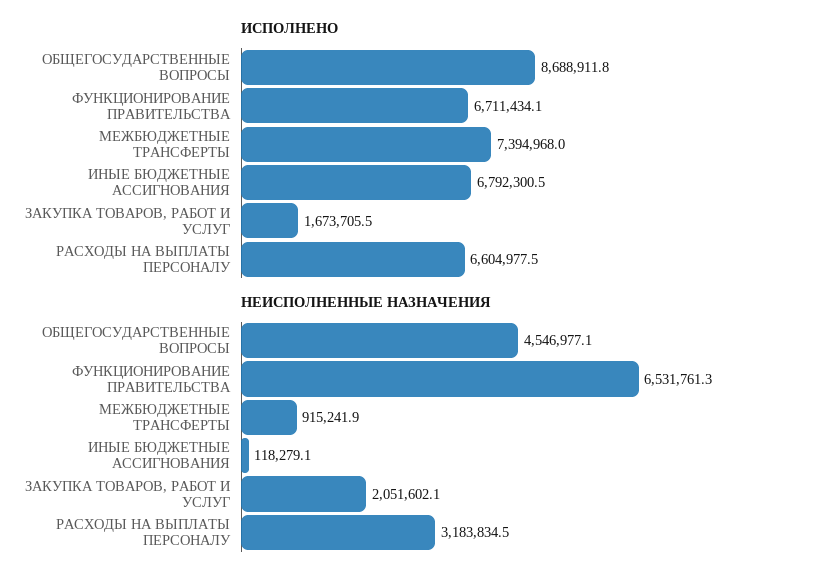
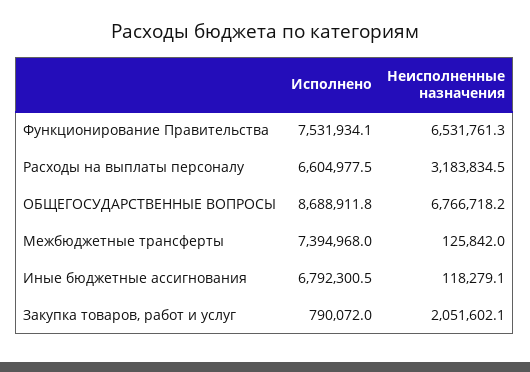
  {
    "ИСПОЛНЕНО": {
      "ОБЩЕГОСУДАРСТВЕННЫЕ ВОПРОСЫ": 8688911.8,
-     "ФУНКЦИОНИРОВАНИЕ ПРАВИТЕЛЬСТВА": 6711434.1,
+     "ФУНКЦИОНИРОВАНИЕ ПРАВИТЕЛЬСТВА": 7531934.1,
      "МЕЖБЮДЖЕТНЫЕ ТРАНСФЕРТЫ": 7394968,
      "ИНЫЕ БЮДЖЕТНЫЕ АССИГНОВАНИЯ": 6792300.5,
-     "ЗАКУПКА ТОВАРОВ, РАБОТ И УСЛУГ": 1673705.5,
+     "ЗАКУПКА ТОВАРОВ, РАБОТ И УСЛУГ": 790072,
      "РАСХОДЫ НА ВЫПЛАТЫ ПЕРСОНАЛУ": 6604977.5
    },
    "НЕИСПОЛНЕННЫЕ НАЗНАЧЕНИЯ": {
-     "ОБЩЕГОСУДАРСТВЕННЫЕ ВОПРОСЫ": 4546977.1,
+     "ОБЩЕГОСУДАРСТВЕННЫЕ ВОПРОСЫ": 6766718.2,
      "ФУНКЦИОНИРОВАНИЕ ПРАВИТЕЛЬСТВА": 6531761.3,
-     "МЕЖБЮДЖЕТНЫЕ ТРАНСФЕРТЫ": 915241.9,
+     "МЕЖБЮДЖЕТНЫЕ ТРАНСФЕРТЫ": 125842,
      "ИНЫЕ БЮДЖЕТНЫЕ АССИГНОВАНИЯ": 118279.1,
      "ЗАКУПКА ТОВАРОВ, РАБОТ И УСЛУГ": 2051602.1,
      "РАСХОДЫ НА ВЫПЛАТЫ ПЕРСОНАЛУ": 3183834.5
    }
  }

